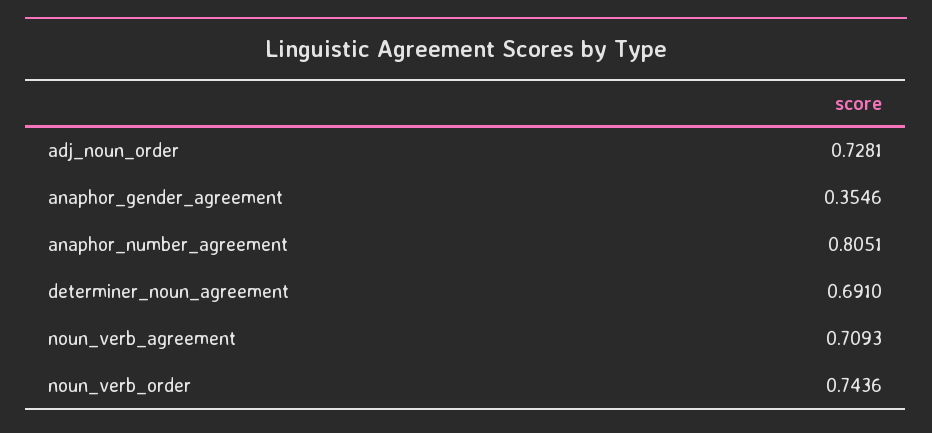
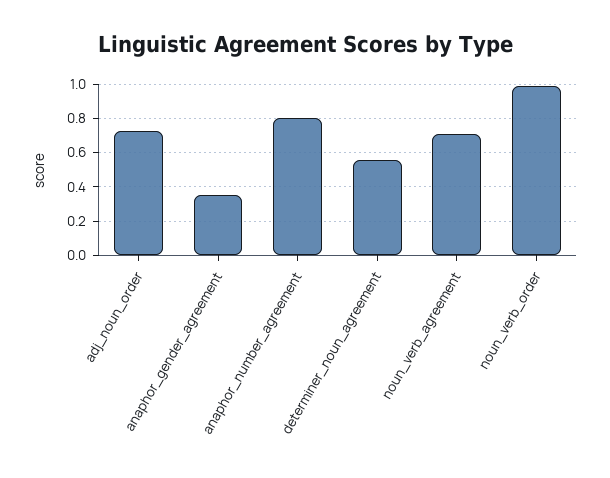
  {
    "adj_noun_order": 0.7281,
    "anaphor_gender_agreement": 0.3546,
    "anaphor_number_agreement": 0.8051,
-   "determiner_noun_agreement": 0.691,
+   "determiner_noun_agreement": 0.55,
    "noun_verb_agreement": 0.7093,
-   "noun_verb_order": 0.7436
+   "noun_verb_order": 1
  }

